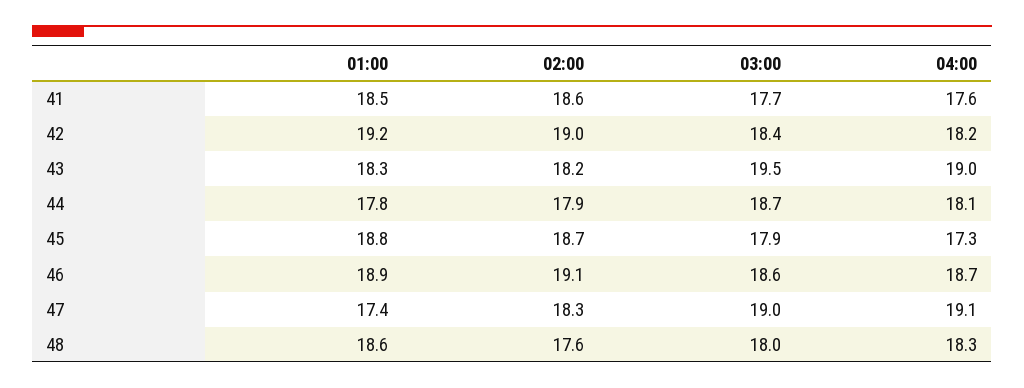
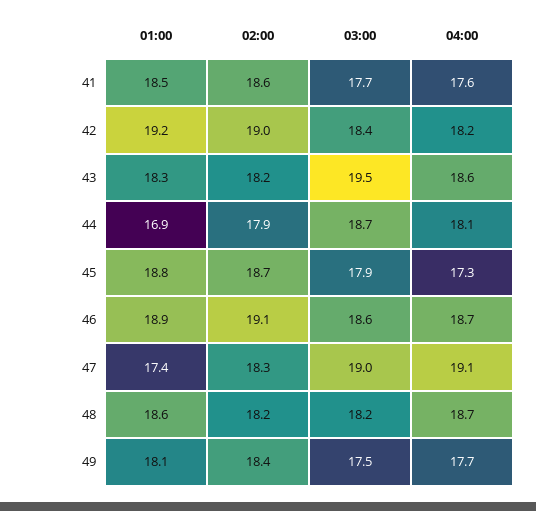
  {
    "01:00": {
      "41": 18.5,
      "42": 19.2,
      "43": 18.3,
-     "44": 17.8,
+     "44": 16.9,
      "45": 18.8,
      "46": 18.9,
      "47": 17.4,
-     "48": 18.6
+     "48": 18.6,
+     "49": 18.1
    },
    "02:00": {
      "41": 18.6,
      "42": 19,
      "43": 18.2,
      "44": 17.9,
      "45": 18.7,
      "46": 19.1,
      "47": 18.3,
-     "48": 17.6
+     "48": 18.2,
+     "49": 18.4
    },
    "03:00": {
      "41": 17.7,
      "42": 18.4,
      "43": 19.5,
      "44": 18.7,
      "45": 17.9,
      "46": 18.6,
      "47": 19,
-     "48": 18
+     "48": 18.2,
+     "49": 17.5
    },
    "04:00": {
      "41": 17.6,
      "42": 18.2,
-     "43": 19,
+     "43": 18.6,
      "44": 18.1,
      "45": 17.3,
      "46": 18.7,
      "47": 19.1,
-     "48": 18.3
+     "48": 18.7,
+     "49": 17.7
    }
  }

